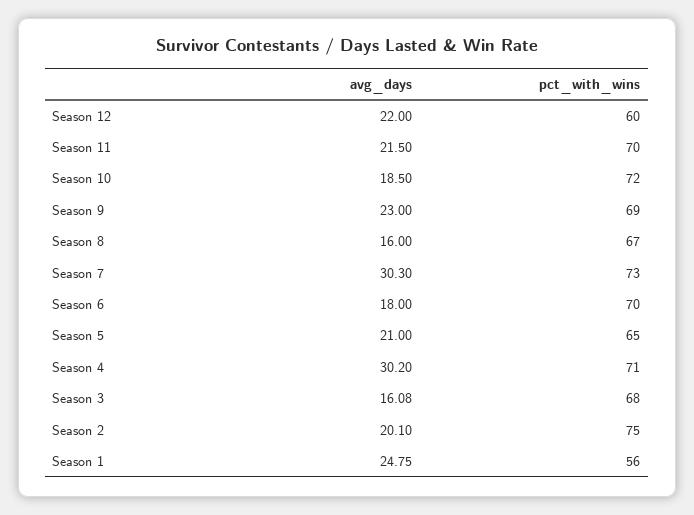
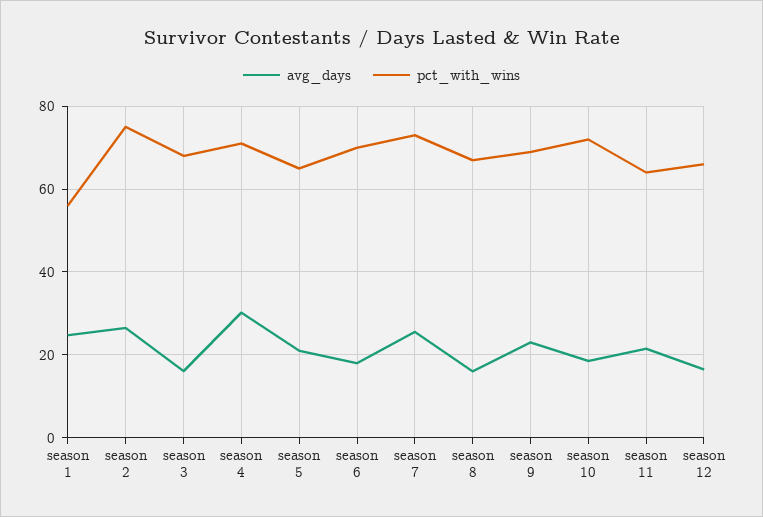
  {
    "avg_days": {
-     "Season 12": 22,
+     "Season 12": 16,
      "Season 11": 21.5,
      "Season 10": 18.5,
      "Season 9": 23,
      "Season 8": 16,
-     "Season 7": 30.3,
+     "Season 7": 26,
      "Season 6": 18,
      "Season 5": 21,
      "Season 4": 30.2,
      "Season 3": 16.08,
-     "Season 2": 20.1,
+     "Season 2": 26,
      "Season 1": 24.75
    },
    "pct_with_wins": {
-     "Season 12": 60,
+     "Season 12": 66,
-     "Season 11": 70,
+     "Season 11": 64,
      "Season 10": 72,
      "Season 9": 69,
      "Season 8": 67,
      "Season 7": 73,
      "Season 6": 70,
      "Season 5": 65,
      "Season 4": 71,
      "Season 3": 68,
      "Season 2": 75,
      "Season 1": 56
    }
  }

